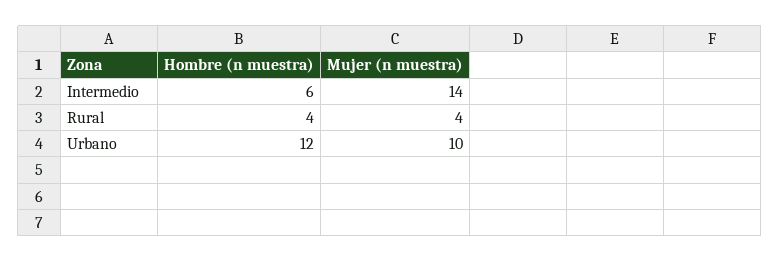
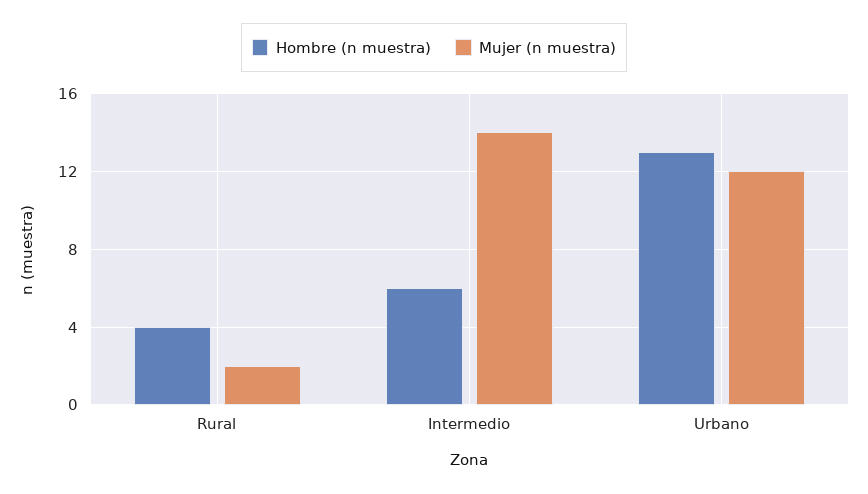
  {
    "Hombre (n muestra)": {
      "Intermedio": 6,
      "Rural": 4,
-     "Urbano": 12
+     "Urbano": 13
    },
    "Mujer (n muestra)": {
      "Intermedio": 14,
-     "Rural": 4,
+     "Rural": 2,
-     "Urbano": 10
+     "Urbano": 12
    }
  }

